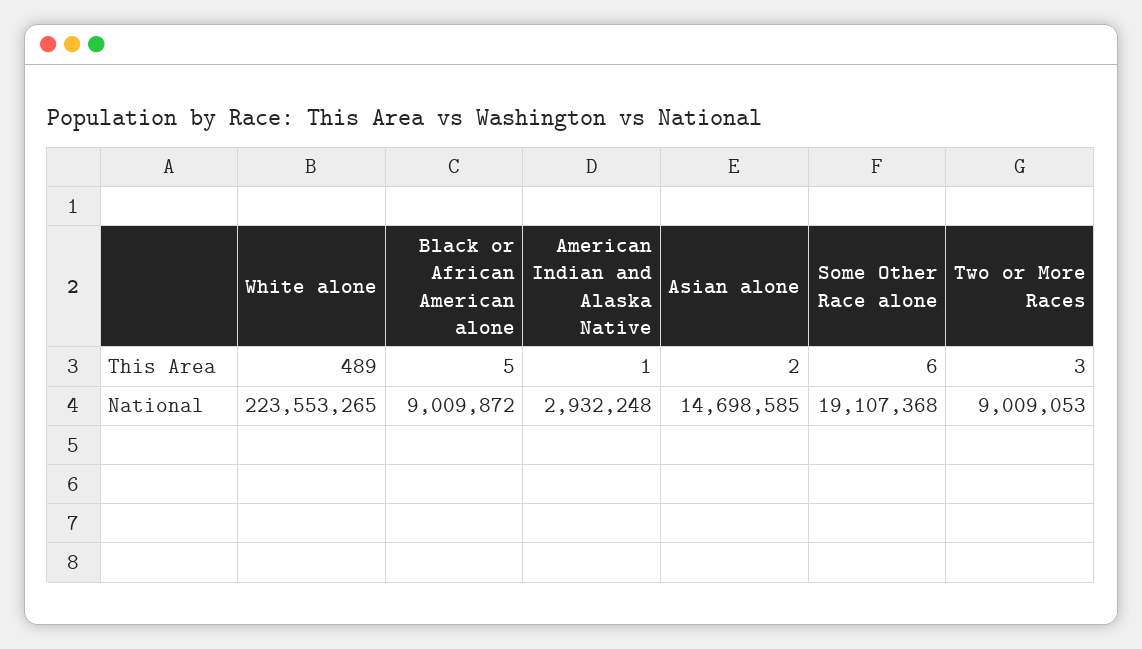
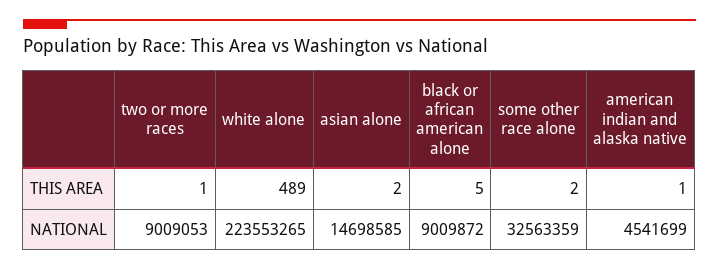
  {
    "White alone": {
      "This Area": 489,
      "National": 223553265
    },
    "Black or African American alone": {
      "This Area": 5,
      "National": 9009872
    },
    "American Indian and Alaska Native": {
      "This Area": 1,
-     "National": 2932248
+     "National": 4541699
    },
    "Asian alone": {
      "This Area": 2,
      "National": 14698585
    },
    "Some Other Race alone": {
-     "This Area": 6,
+     "This Area": 2,
-     "National": 19107368
+     "National": 32563359
    },
    "Two or More Races": {
-     "This Area": 3,
+     "This Area": 1,
      "National": 9009053
    }
  }

